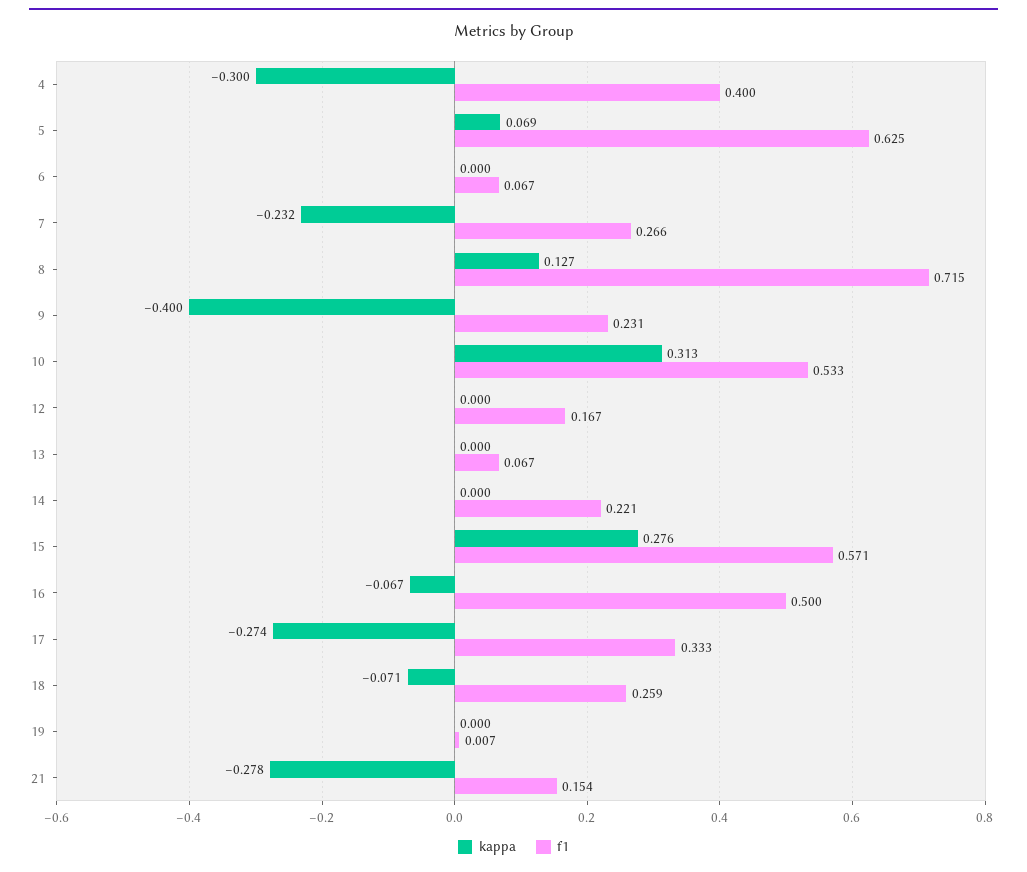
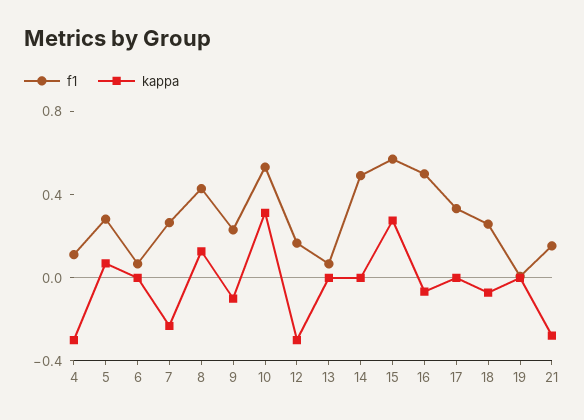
  {
    "kappa": {
      "4": -0.3,
      "5": 0.069,
      "6": 0,
      "7": -0.232,
      "8": 0.127,
-     "9": -0.4,
+     "9": -0.1,
      "10": 0.313,
-     "12": 0,
+     "12": -0.3,
      "13": 0,
      "14": 0,
      "15": 0.276,
      "16": -0.067,
-     "17": -0.274,
+     "17": 0,
      "18": -0.071,
      "19": 0,
      "21": -0.278
    },
    "f1": {
-     "4": 0.4,
+     "4": 0.1,
-     "5": 0.625,
+     "5": 0.3,
      "6": 0.067,
      "7": 0.266,
-     "8": 0.715,
+     "8": 0.4,
      "9": 0.231,
      "10": 0.533,
      "12": 0.167,
      "13": 0.067,
-     "14": 0.221,
+     "14": 0.5,
      "15": 0.571,
      "16": 0.5,
      "17": 0.333,
      "18": 0.259,
      "19": 0.007,
      "21": 0.154
    }
  }

